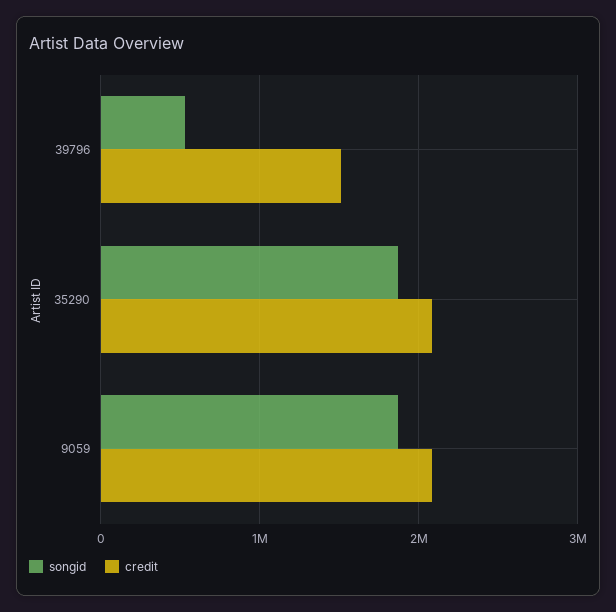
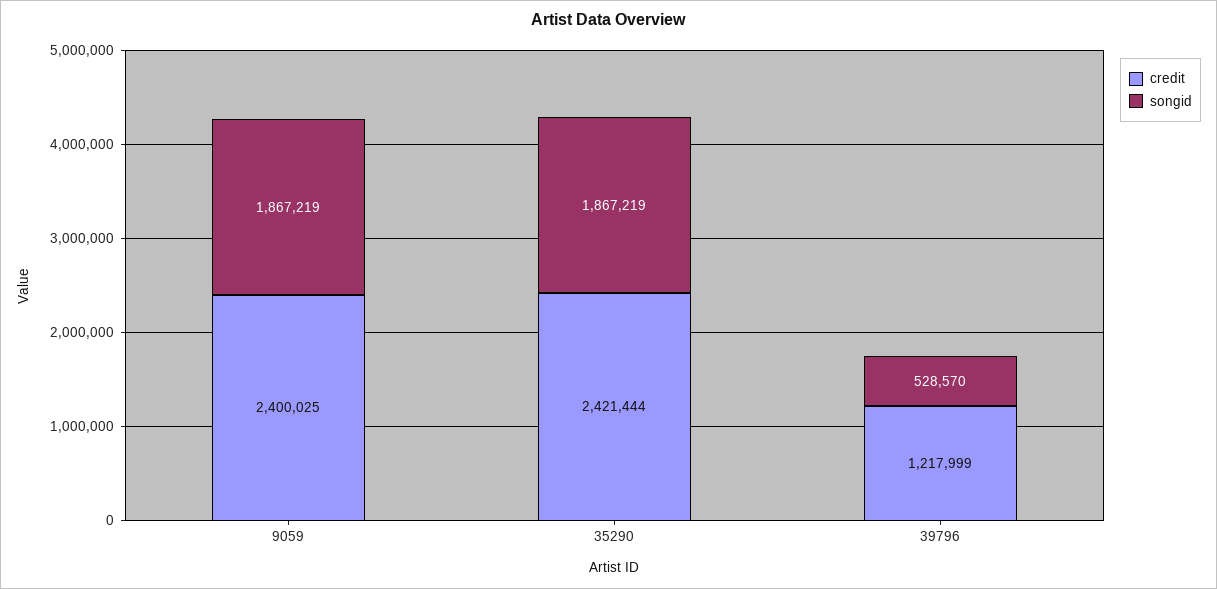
  {
    "songid": {
      "39796": 528570,
      "35290": 1867219,
      "9059": 1867219
    },
    "credit": {
-     "39796": 1500000,
+     "39796": 1217999,
-     "35290": 2100000,
+     "35290": 2421444,
-     "9059": 2100000
+     "9059": 2400025
    }
  }

